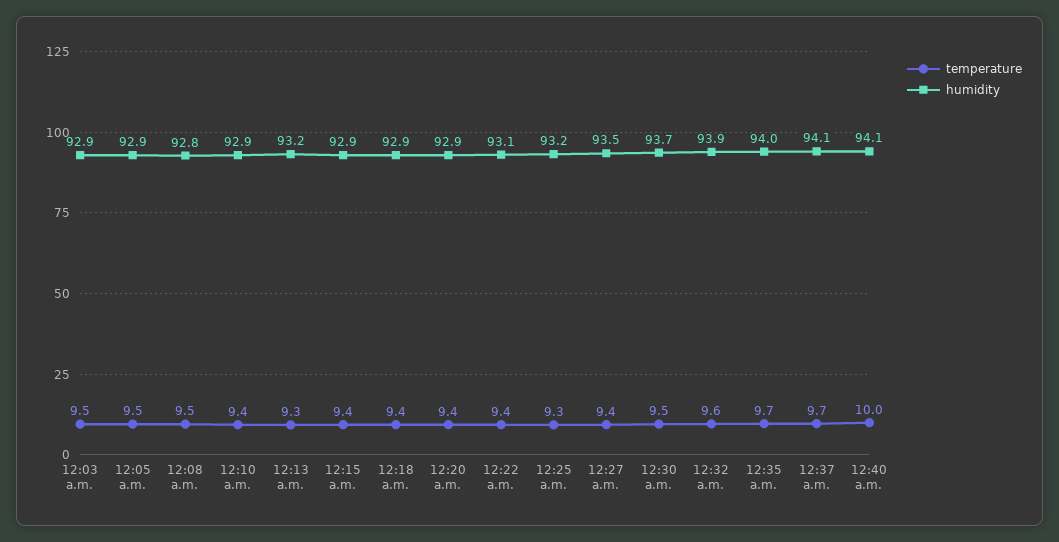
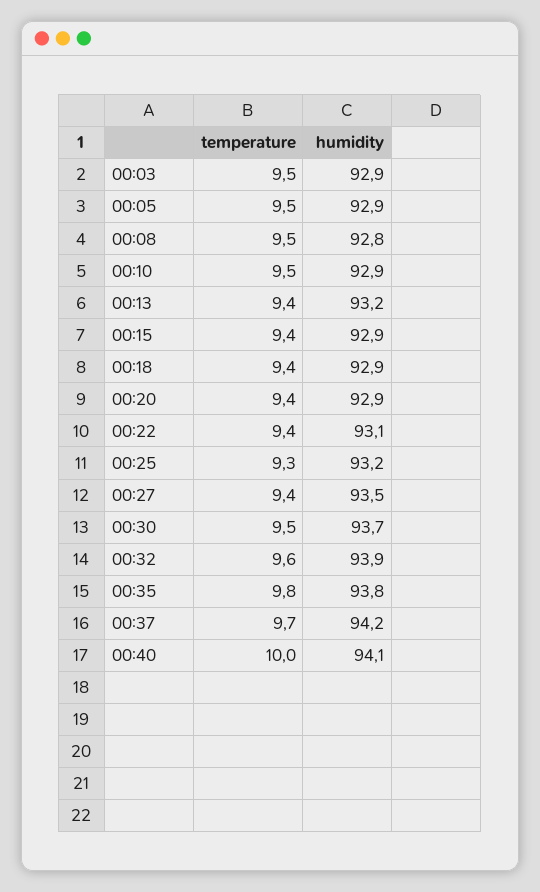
  {
    "temperature": {
      "12:03 a.m.": 9.5,
      "12:05 a.m.": 9.5,
      "12:08 a.m.": 9.5,
-     "12:10 a.m.": 9.4,
+     "12:10 a.m.": 9.5,
-     "12:13 a.m.": 9.3,
+     "12:13 a.m.": 9.4,
      "12:15 a.m.": 9.4,
      "12:18 a.m.": 9.4,
      "12:20 a.m.": 9.4,
      "12:22 a.m.": 9.4,
      "12:25 a.m.": 9.3,
      "12:27 a.m.": 9.4,
      "12:30 a.m.": 9.5,
      "12:32 a.m.": 9.6,
-     "12:35 a.m.": 9.7,
+     "12:35 a.m.": 9.8,
      "12:37 a.m.": 9.7,
      "12:40 a.m.": 10
    },
    "humidity": {
      "12:03 a.m.": 92.9,
      "12:05 a.m.": 92.9,
      "12:08 a.m.": 92.8,
      "12:10 a.m.": 92.9,
      "12:13 a.m.": 93.2,
      "12:15 a.m.": 92.9,
      "12:18 a.m.": 92.9,
      "12:20 a.m.": 92.9,
      "12:22 a.m.": 93.1,
      "12:25 a.m.": 93.2,
      "12:27 a.m.": 93.5,
      "12:30 a.m.": 93.7,
      "12:32 a.m.": 93.9,
-     "12:35 a.m.": 94,
+     "12:35 a.m.": 93.8,
-     "12:37 a.m.": 94.1,
+     "12:37 a.m.": 94.2,
      "12:40 a.m.": 94.1
    }
  }

